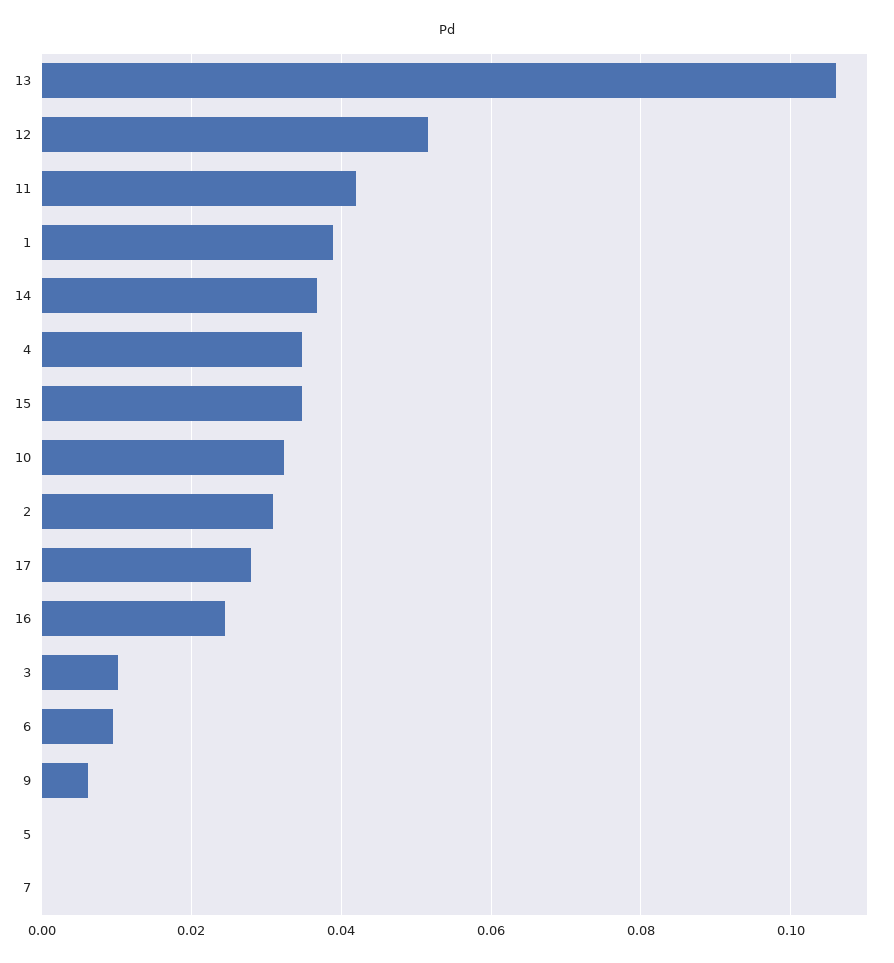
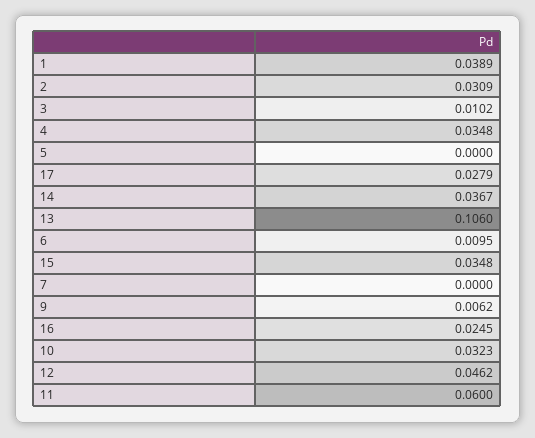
  {
    "13": 0.106,
-   "12": 0.052,
+   "12": 0.0462,
-   "11": 0.042,
+   "11": 0.06,
    "1": 0.0389,
    "14": 0.0367,
    "4": 0.0348,
    "15": 0.0348,
    "10": 0.0323,
    "2": 0.0309,
    "17": 0.0279,
    "16": 0.0245,
    "3": 0.0102,
    "6": 0.0095,
    "9": 0.0062,
    "5": 0,
    "7": 0
  }

